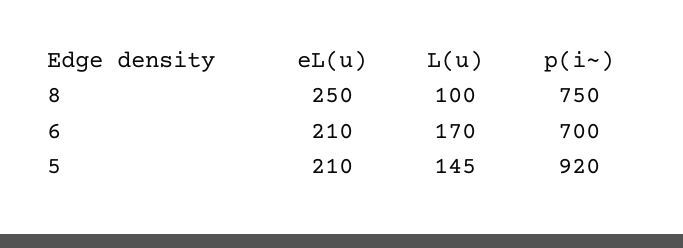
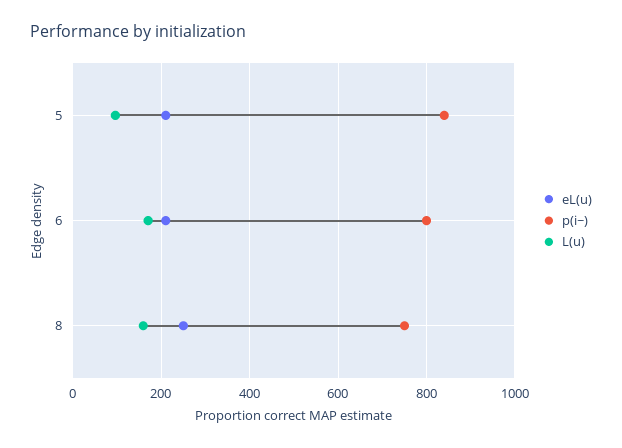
  {
    "eL(u)": {
      "8": 250,
      "6": 210,
      "5": 210
    },
    "L(u)": {
-     "8": 100,
+     "8": 160,
      "6": 170,
-     "5": 145
+     "5": 100
    },
    "p(i~)": {
      "8": 750,
-     "6": 700,
+     "6": 800,
-     "5": 920
+     "5": 840
    }
  }

